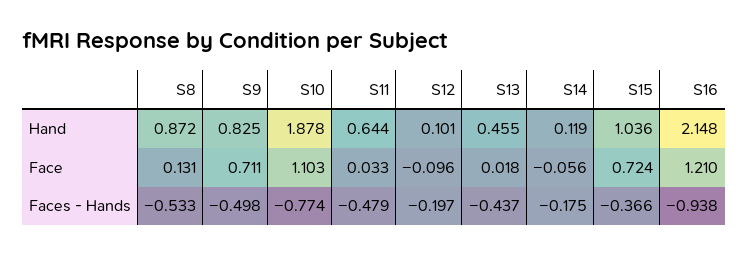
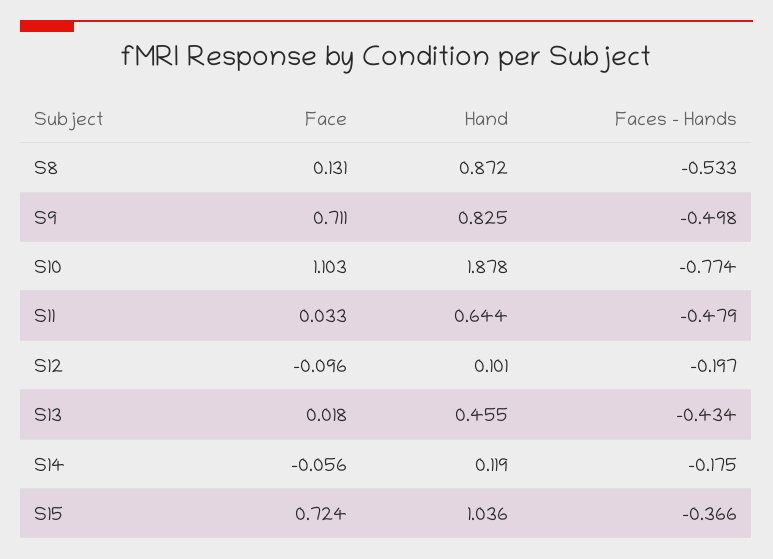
  {
    "S8": {
      "Hand": 0.872,
      "Face": 0.131,
      "Faces - Hands": -0.533
    },
    "S9": {
      "Hand": 0.825,
      "Face": 0.711,
      "Faces - Hands": -0.498
    },
    "S10": {
      "Hand": 1.878,
      "Face": 1.103,
      "Faces - Hands": -0.774
    },
    "S11": {
      "Hand": 0.644,
      "Face": 0.033,
      "Faces - Hands": -0.479
    },
    "S12": {
      "Hand": 0.101,
      "Face": -0.096,
      "Faces - Hands": -0.197
    },
    "S13": {
      "Hand": 0.455,
      "Face": 0.018,
-     "Faces - Hands": -0.437
+     "Faces - Hands": -0.434
    },
    "S14": {
      "Hand": 0.119,
      "Face": -0.056,
      "Faces - Hands": -0.175
    },
    "S15": {
      "Hand": 1.036,
      "Face": 0.724,
      "Faces - Hands": -0.366
-   },
+   }
-   "S16": {
-     "Hand": 2.148,
-     "Face": 1.21,
-     "Faces - Hands": -0.938
-   }
  }

